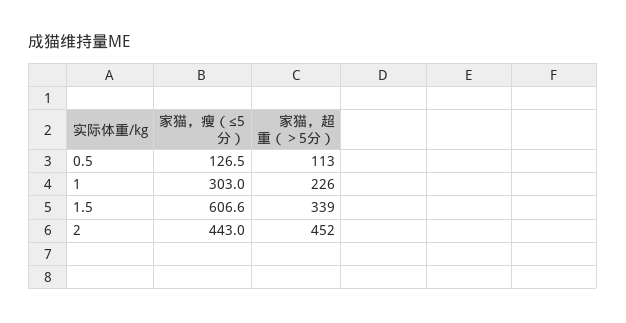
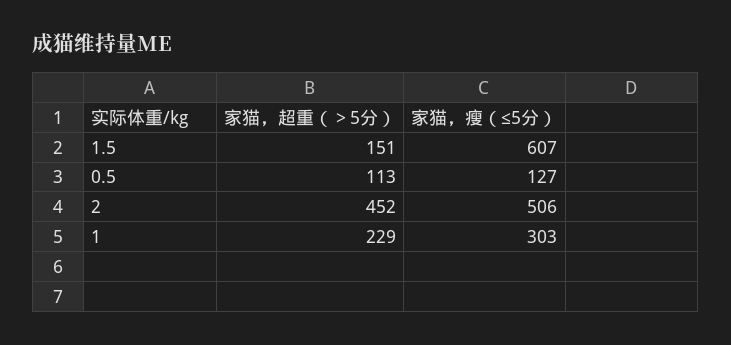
  {
    "家猫，瘦（≤5分）": {
      "0.5": 126.5,
      "1": 303,
      "1.5": 606.6,
-     "2": 443
+     "2": 506
    },
    "家猫，超重（＞5分）": {
      "0.5": 113,
-     "1": 226,
+     "1": 229,
-     "1.5": 339,
+     "1.5": 151,
      "2": 452
    }
  }

